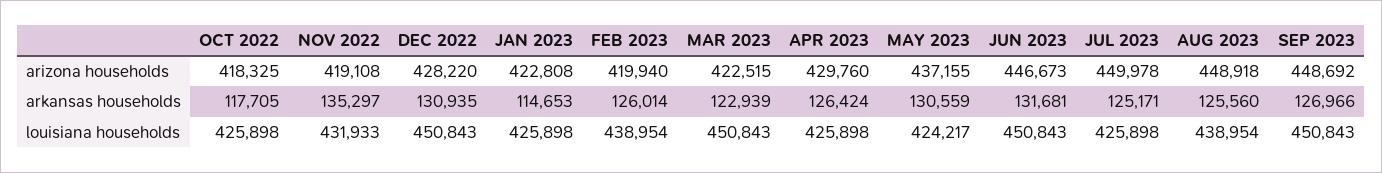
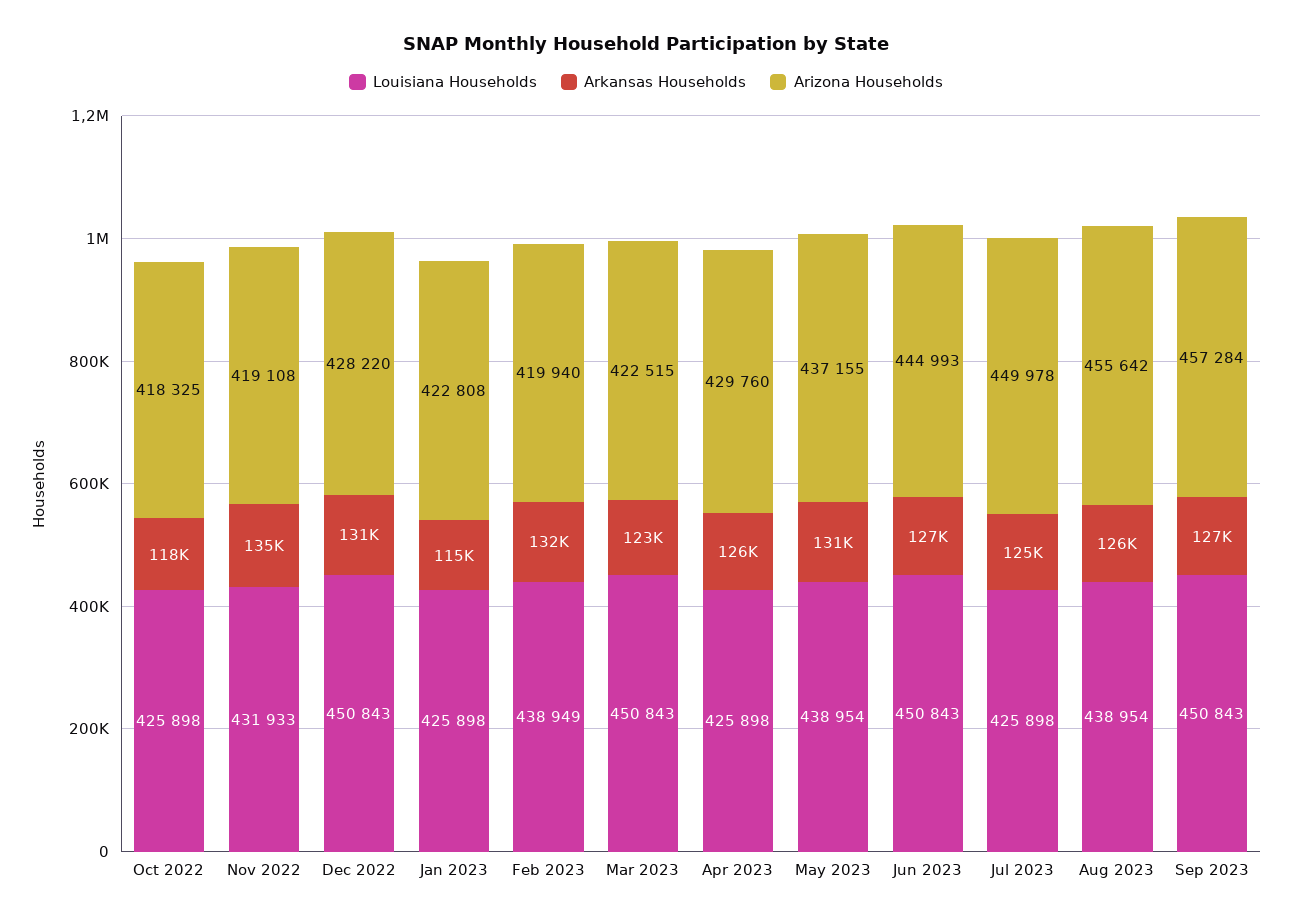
  {
    "arizona households": {
      "OCT 2022": 418325,
      "NOV 2022": 419108,
      "DEC 2022": 428220,
      "JAN 2023": 422808,
      "FEB 2023": 419940,
      "MAR 2023": 422515,
      "APR 2023": 429760,
      "MAY 2023": 437155,
-     "JUN 2023": 446673,
+     "JUN 2023": 444993,
      "JUL 2023": 449978,
-     "AUG 2023": 448918,
+     "AUG 2023": 455642,
-     "SEP 2023": 448692
+     "SEP 2023": 457284
    },
    "arkansas households": {
      "OCT 2022": 117705,
      "NOV 2022": 135297,
      "DEC 2022": 130935,
      "JAN 2023": 114653,
-     "FEB 2023": 126014,
+     "FEB 2023": 132000,
      "MAR 2023": 122939,
      "APR 2023": 126424,
      "MAY 2023": 130559,
-     "JUN 2023": 131681,
+     "JUN 2023": 127000,
      "JUL 2023": 125171,
      "AUG 2023": 125560,
      "SEP 2023": 126966
    },
    "louisiana households": {
      "OCT 2022": 425898,
      "NOV 2022": 431933,
      "DEC 2022": 450843,
      "JAN 2023": 425898,
-     "FEB 2023": 438954,
+     "FEB 2023": 438949,
      "MAR 2023": 450843,
      "APR 2023": 425898,
-     "MAY 2023": 424217,
+     "MAY 2023": 438954,
      "JUN 2023": 450843,
      "JUL 2023": 425898,
      "AUG 2023": 438954,
      "SEP 2023": 450843
    }
  }

